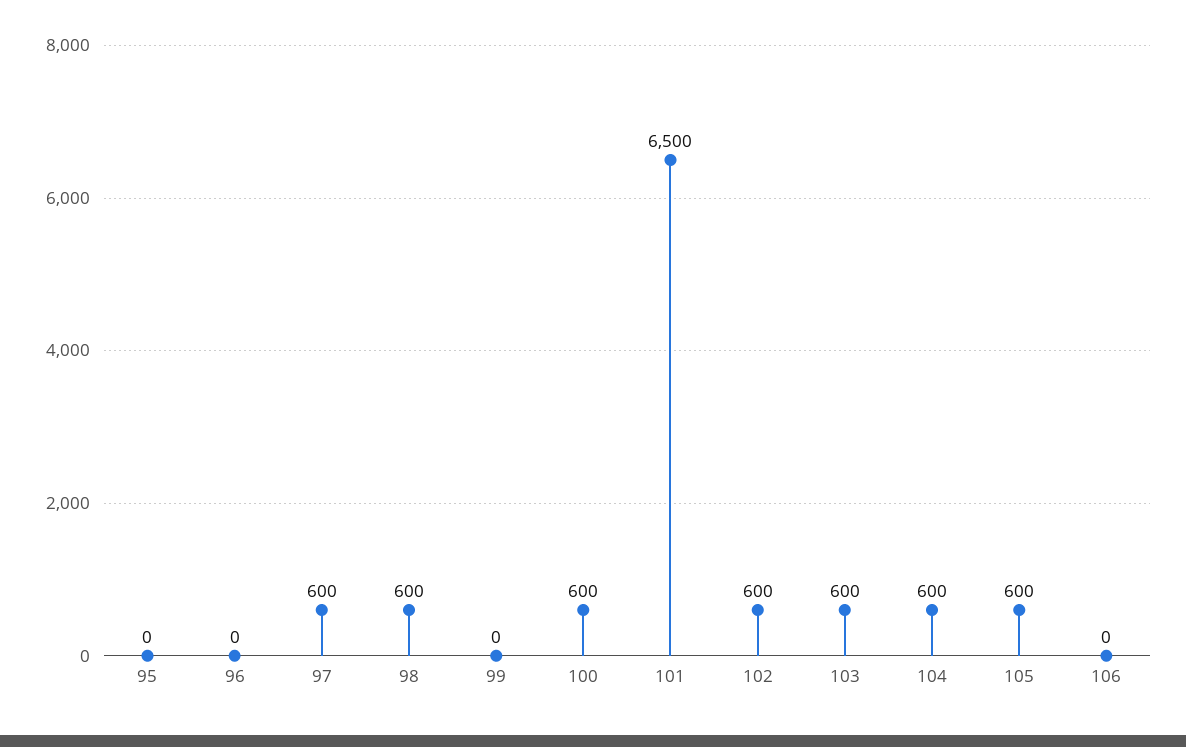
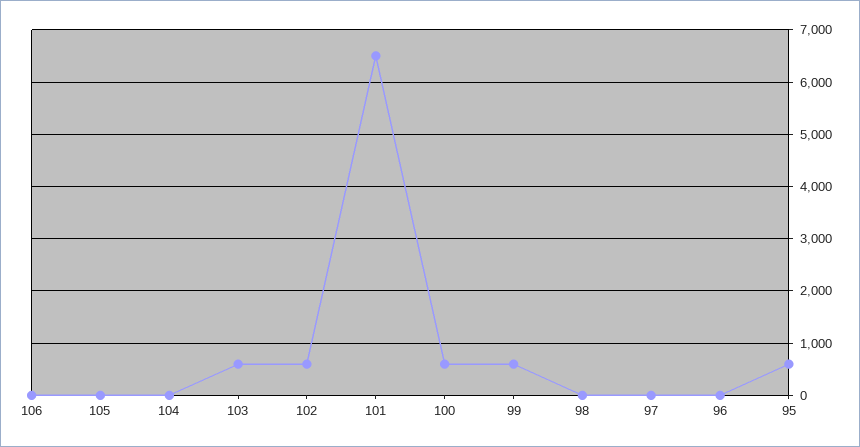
  {
-   "95": 0,
+   "95": 600,
    "96": 0,
-   "97": 600,
+   "97": 0,
-   "98": 600,
+   "98": 0,
-   "99": 0,
+   "99": 600,
    "100": 600,
    "101": 6500,
    "102": 600,
    "103": 600,
-   "104": 600,
+   "104": 0,
-   "105": 600,
+   "105": 0,
    "106": 0
  }

